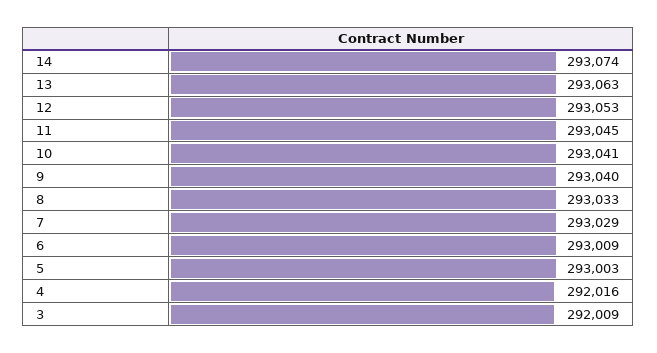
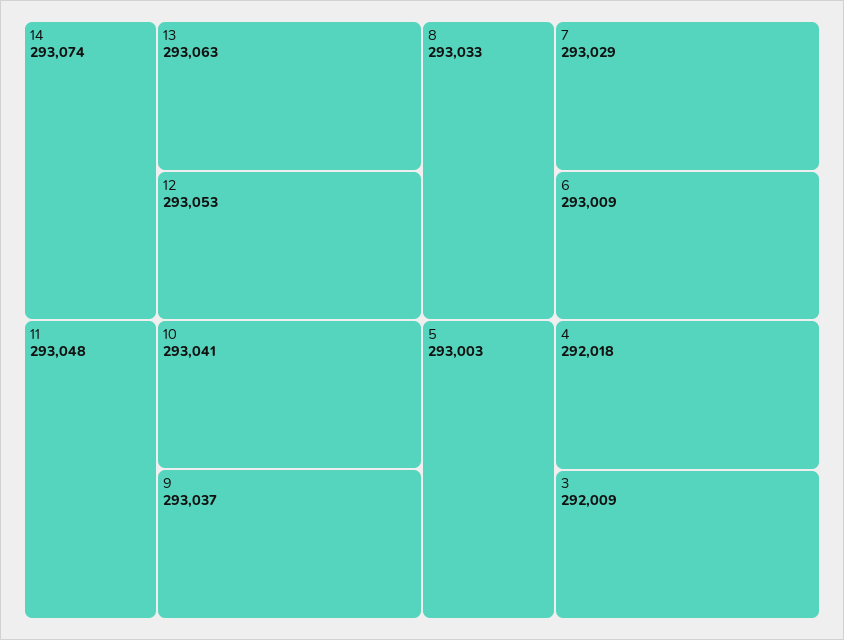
  {
    "14": 293074,
    "13": 293063,
    "12": 293053,
-   "11": 293045,
+   "11": 293048,
    "10": 293041,
-   "9": 293040,
+   "9": 293037,
    "8": 293033,
    "7": 293029,
    "6": 293009,
    "5": 293003,
-   "4": 292016,
+   "4": 292018,
    "3": 292009
  }

